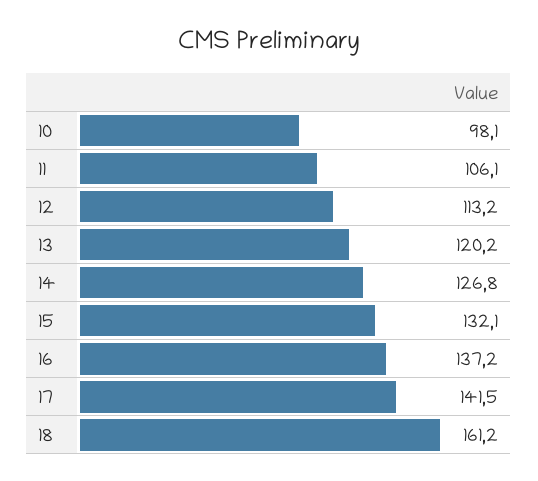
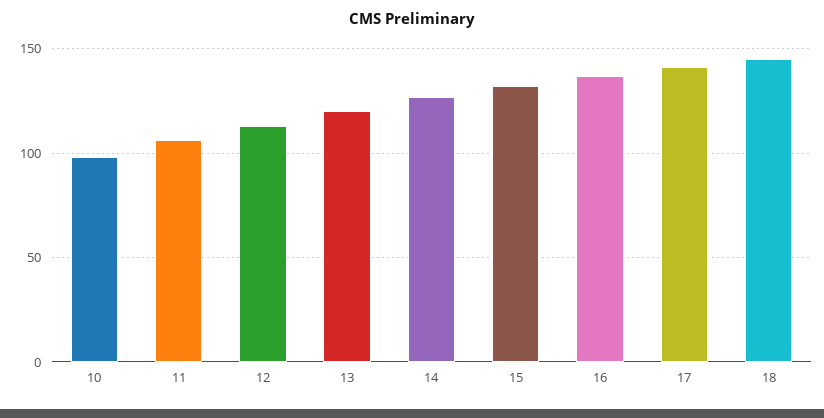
  {
    "10": 98.1,
    "11": 106.1,
    "12": 113.2,
    "13": 120.2,
    "14": 126.8,
    "15": 132.1,
    "16": 137.2,
    "17": 141.5,
-   "18": 161.2
+   "18": 145
  }

